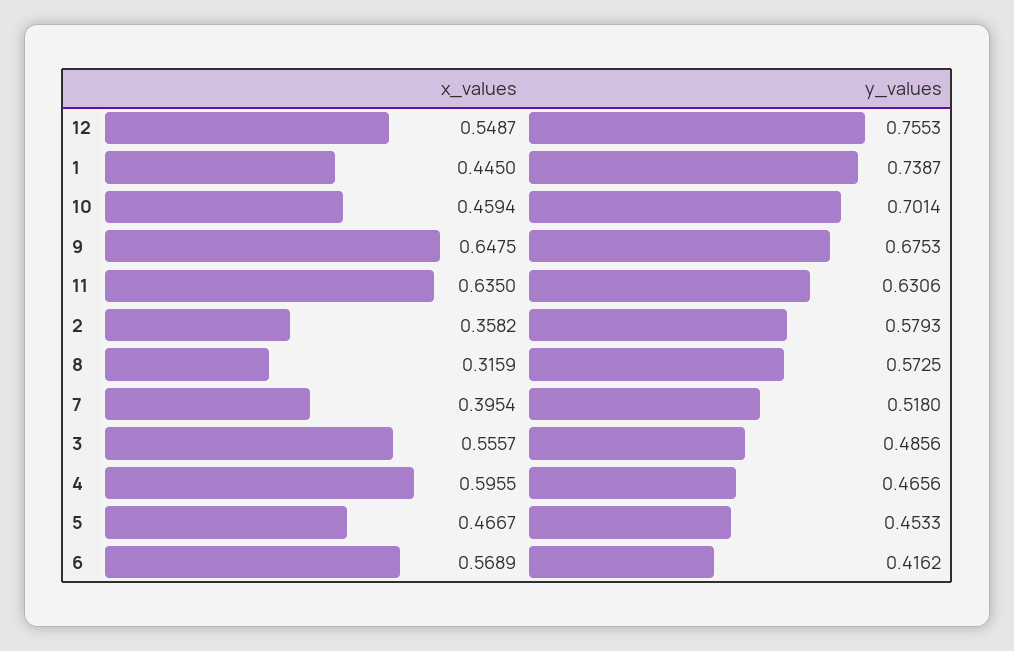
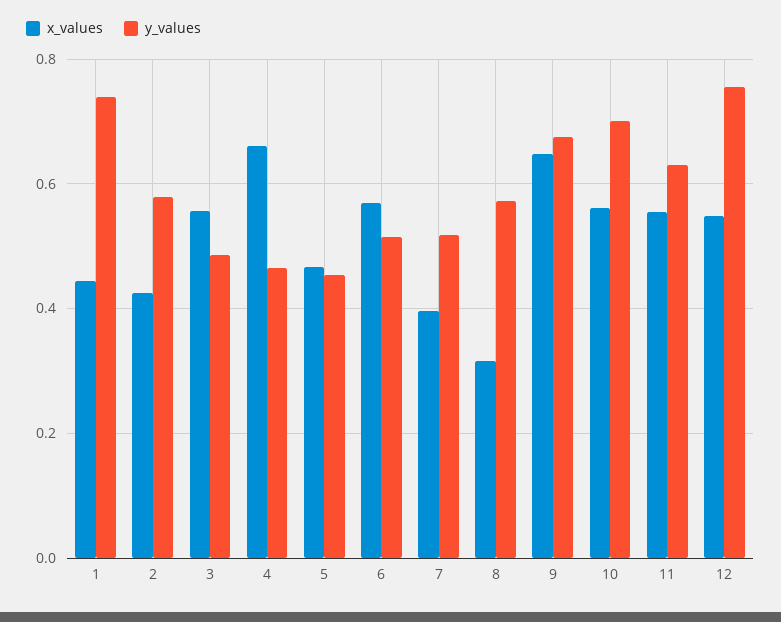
  {
    "x_values": {
      "12": 0.5487,
      "1": 0.445,
-     "10": 0.4594,
+     "10": 0.56,
      "9": 0.6475,
-     "11": 0.635,
+     "11": 0.56,
-     "2": 0.3582,
+     "2": 0.42,
      "8": 0.3159,
      "7": 0.3954,
      "3": 0.5557,
-     "4": 0.5955,
+     "4": 0.66,
      "5": 0.4667,
      "6": 0.5689
    },
    "y_values": {
      "12": 0.7553,
      "1": 0.7387,
      "10": 0.7014,
      "9": 0.6753,
      "11": 0.6306,
      "2": 0.5793,
      "8": 0.5725,
      "7": 0.518,
      "3": 0.4856,
      "4": 0.4656,
      "5": 0.4533,
-     "6": 0.4162
+     "6": 0.52
    }
  }

